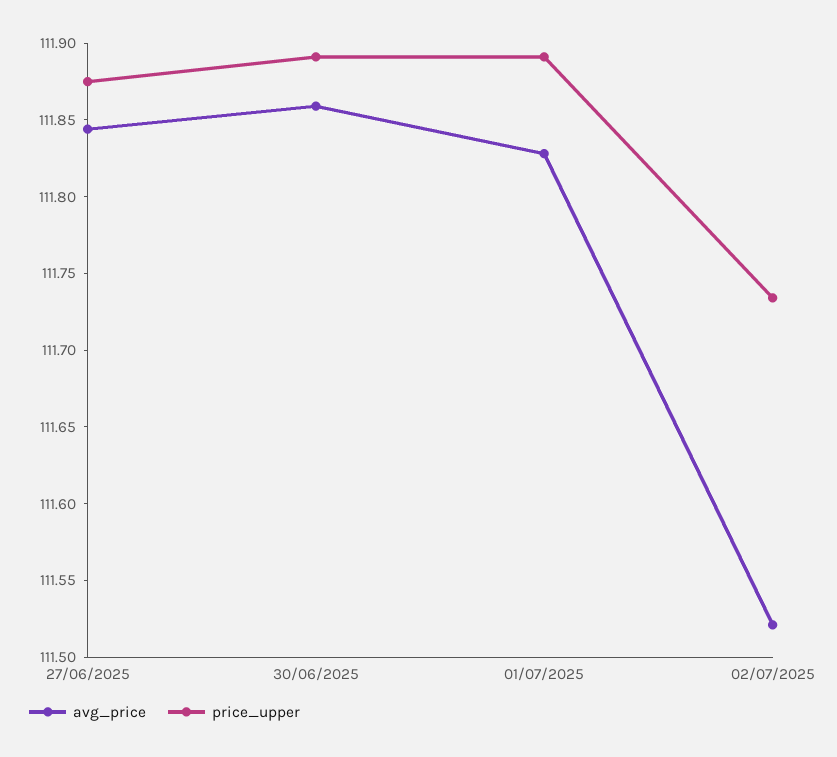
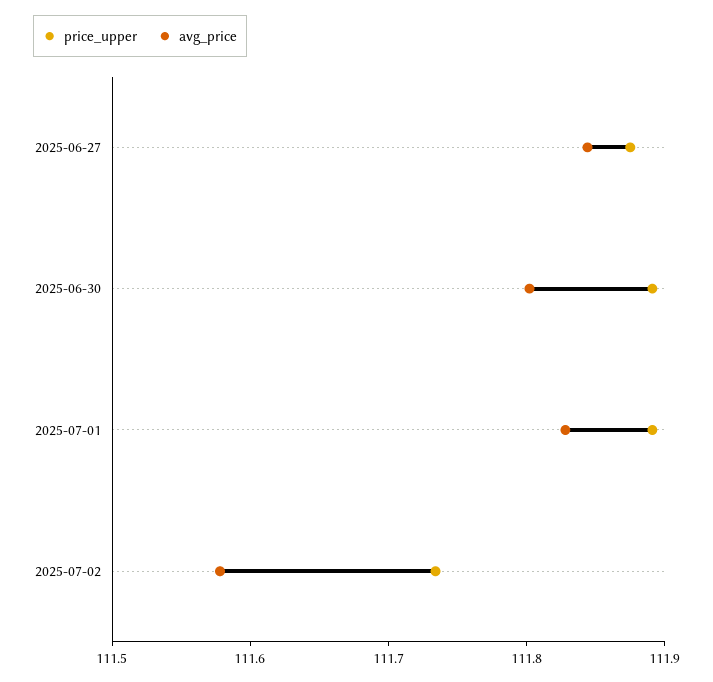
  {
    "avg_price": {
      "27/06/2025": 111.84,
-     "30/06/2025": 111.86,
+     "30/06/2025": 111.8,
      "01/07/2025": 111.83,
-     "02/07/2025": 111.52
+     "02/07/2025": 111.58
    },
    "price_upper": {
      "27/06/2025": 111.88,
      "30/06/2025": 111.89,
      "01/07/2025": 111.89,
      "02/07/2025": 111.73
    }
  }

